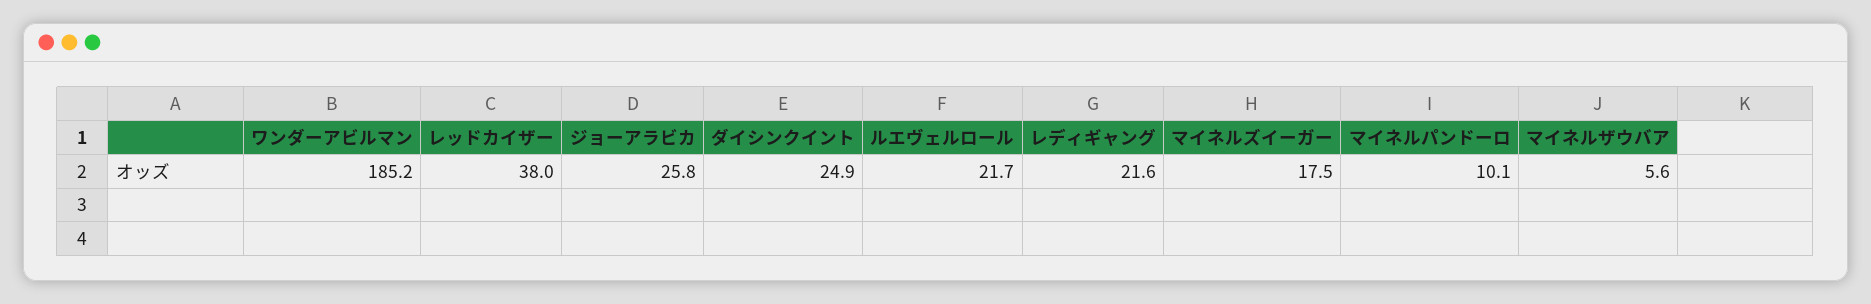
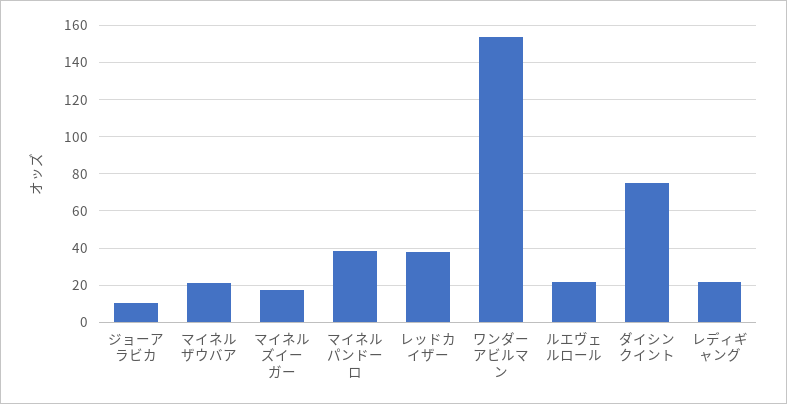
  {
-   "ワンダーアビルマン": 185.2,
+   "ワンダーアビルマン": 155,
    "レッドカイザー": 38,
-   "ジョーアラビカ": 25.8,
+   "ジョーアラビカ": 10,
-   "ダイシンクイント": 24.9,
+   "ダイシンクイント": 75,
    "ルエヴェルロール": 21.7,
    "レディギャング": 21.6,
    "マイネルズイーガー": 17.5,
-   "マイネルパンドーロ": 10.1,
+   "マイネルパンドーロ": 40,
-   "マイネルザウバア": 5.6
+   "マイネルザウバア": 20
  }

